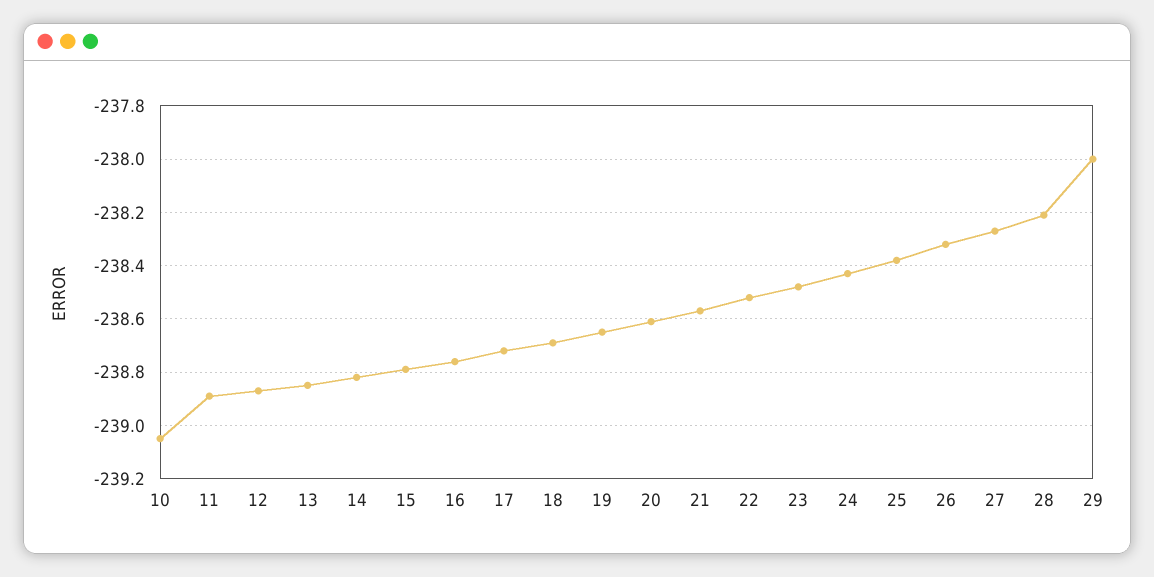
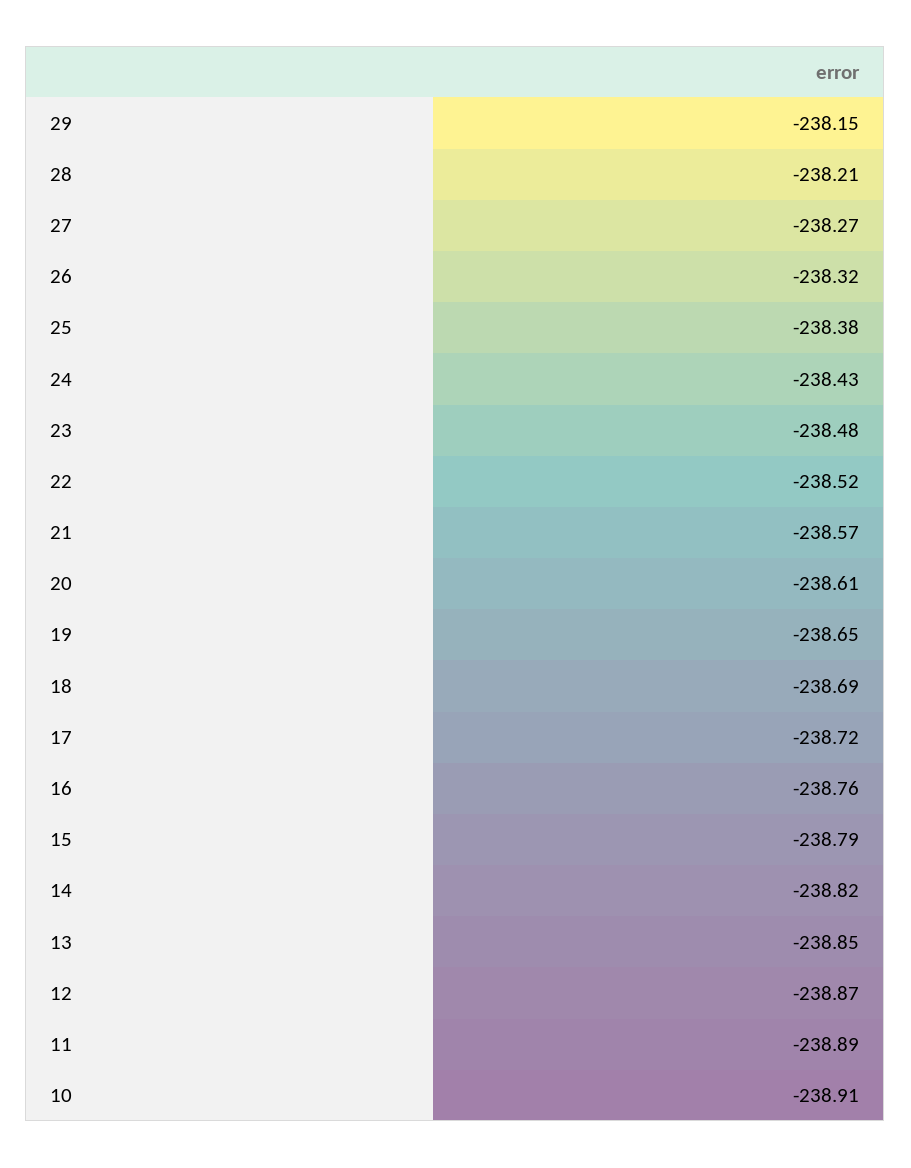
  {
-   "10": -239.05,
+   "10": -238.91,
    "11": -238.89,
    "12": -238.87,
    "13": -238.85,
    "14": -238.82,
    "15": -238.79,
    "16": -238.76,
    "17": -238.72,
    "18": -238.69,
    "19": -238.65,
    "20": -238.61,
    "21": -238.57,
    "22": -238.52,
    "23": -238.48,
    "24": -238.43,
    "25": -238.38,
    "26": -238.32,
    "27": -238.27,
    "28": -238.21,
-   "29": -238
+   "29": -238.15
  }

